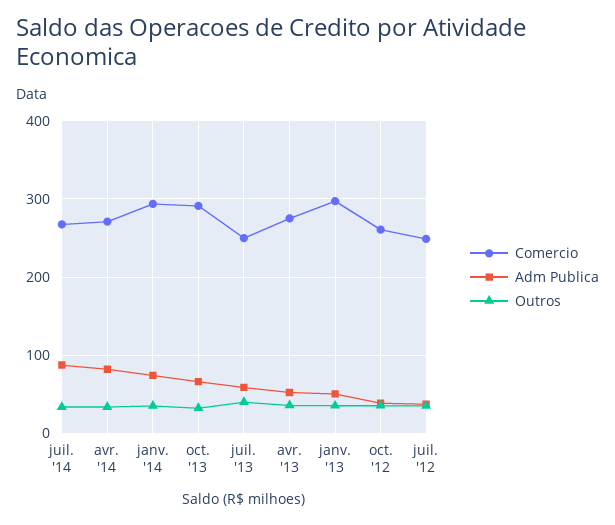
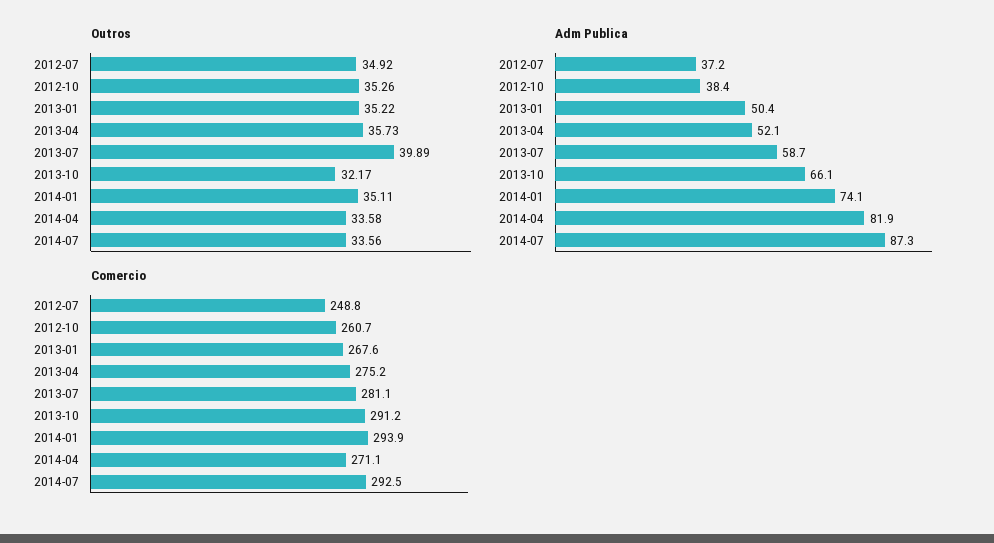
  {
    "Comercio": {
-     "juil. '14": 270,
+     "juil. '14": 292.5,
      "avr. '14": 271.1,
      "janv. '14": 293.9,
      "oct. '13": 291.2,
-     "juil. '13": 250,
+     "juil. '13": 281.1,
      "avr. '13": 275.2,
-     "janv. '13": 300,
+     "janv. '13": 267.6,
      "oct. '12": 260.7,
      "juil. '12": 248.8
    },
    "Adm Publica": {
      "juil. '14": 87.3,
      "avr. '14": 81.9,
      "janv. '14": 74.1,
      "oct. '13": 66.1,
      "juil. '13": 58.7,
      "avr. '13": 52.1,
      "janv. '13": 50.4,
      "oct. '12": 38.4,
      "juil. '12": 37.2
    },
    "Outros": {
      "juil. '14": 33.56,
      "avr. '14": 33.58,
      "janv. '14": 35.11,
      "oct. '13": 32.17,
      "juil. '13": 39.89,
      "avr. '13": 35.73,
      "janv. '13": 35.22,
      "oct. '12": 35.26,
      "juil. '12": 34.92
    }
  }

